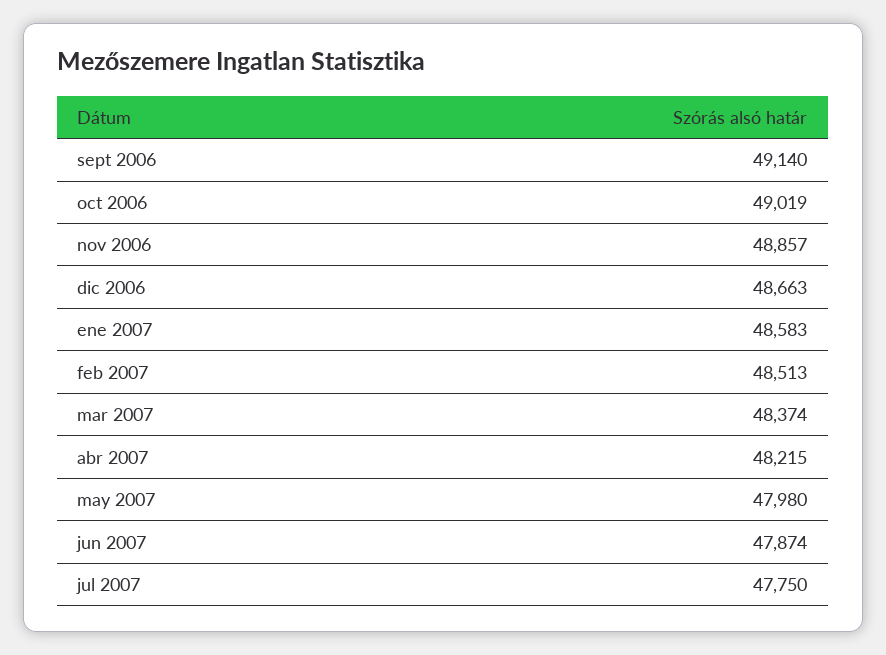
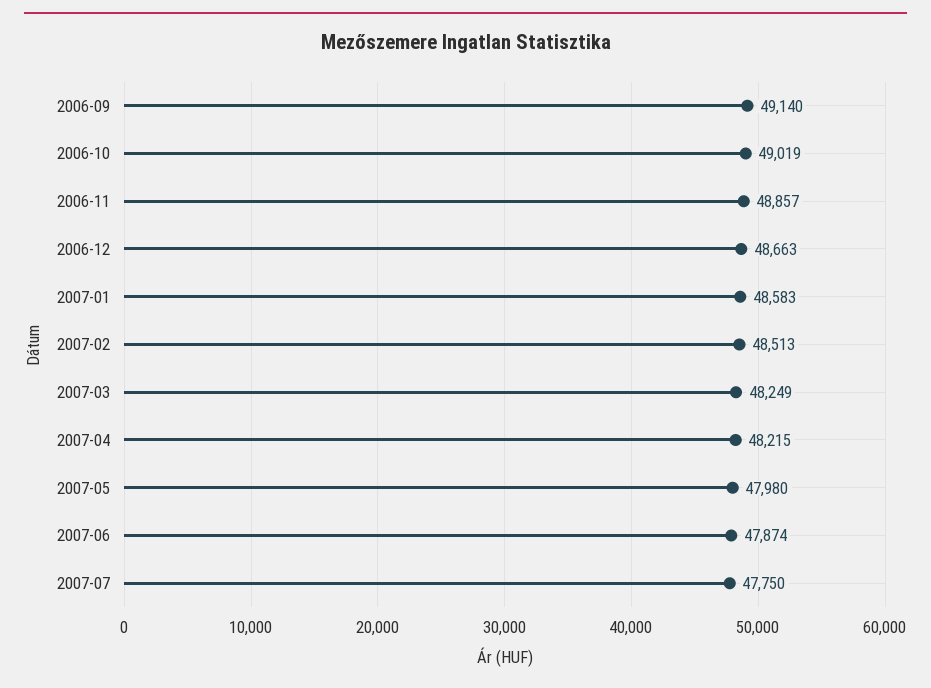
  {
    "sept 2006": 49140,
    "oct 2006": 49019,
    "nov 2006": 48857,
    "dic 2006": 48663,
    "ene 2007": 48583,
    "feb 2007": 48513,
-   "mar 2007": 48374,
+   "mar 2007": 48249,
    "abr 2007": 48215,
    "may 2007": 47980,
    "jun 2007": 47874,
    "jul 2007": 47750
  }

